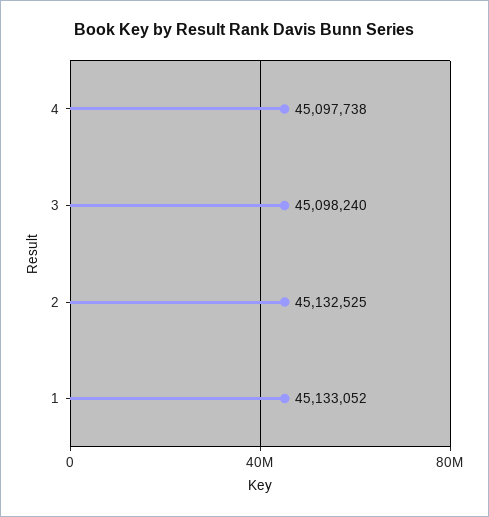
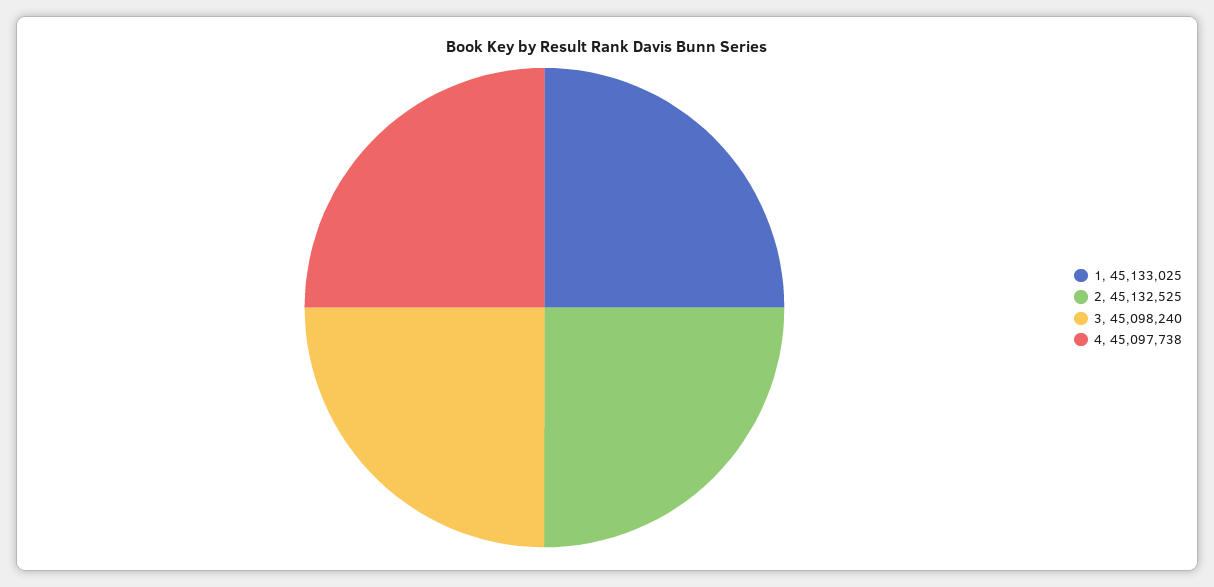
  {
    "4": 45097738,
    "3": 45098240,
    "2": 45132525,
-   "1": 45133052
+   "1": 45133025
  }

